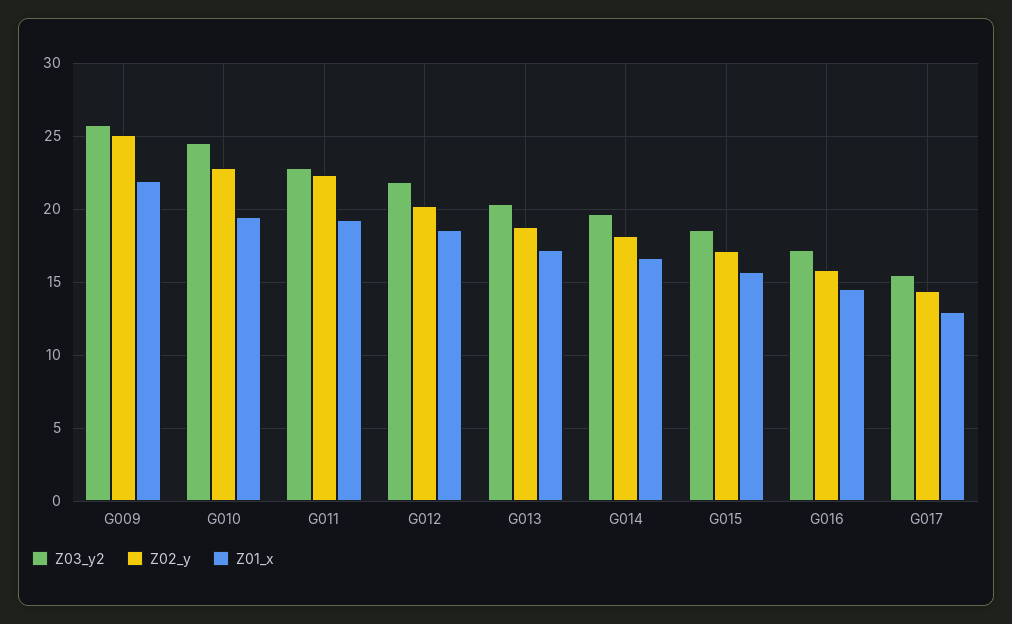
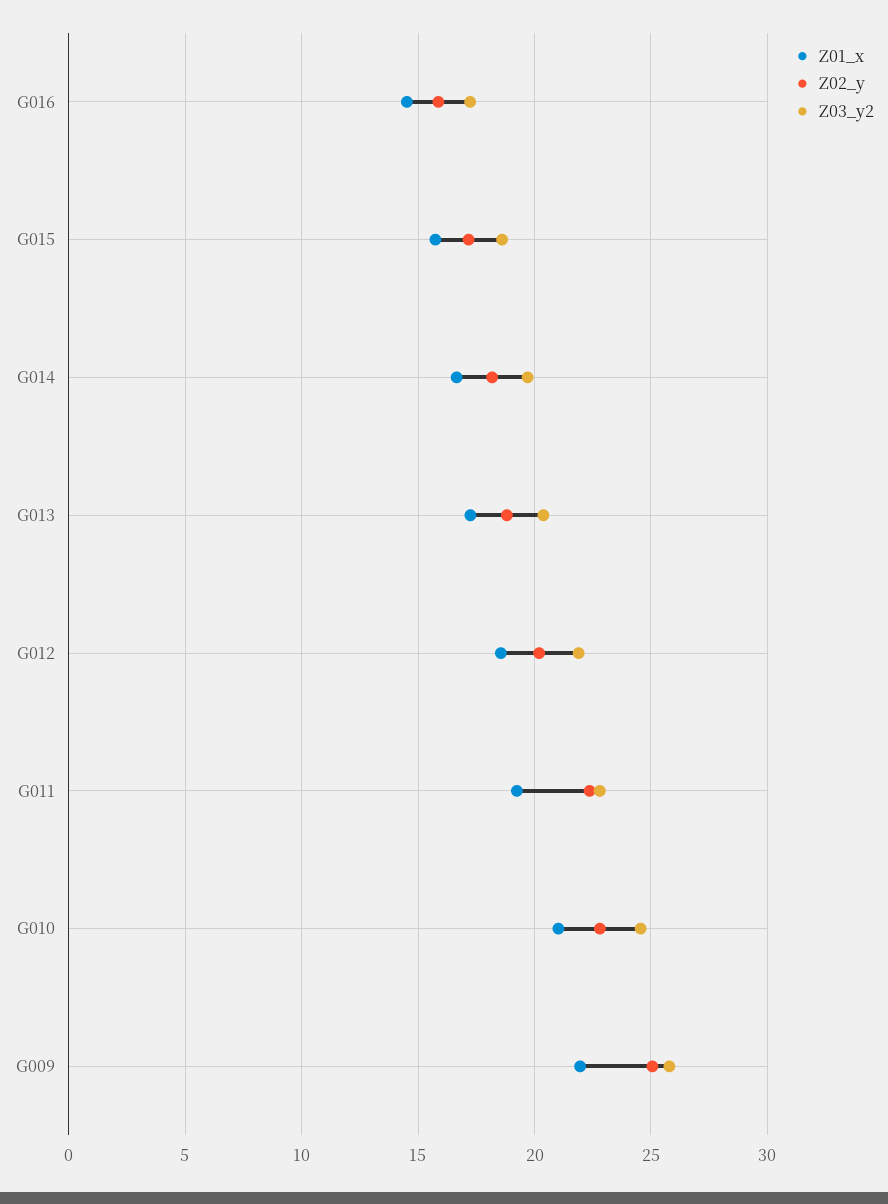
  {
    "Z03_y2": {
      "G009": 26,
      "G010": 24.5,
      "G011": 23,
      "G012": 22,
      "G013": 20.5,
      "G014": 19.5,
      "G015": 18.5,
-     "G016": 17,
+     "G016": 17
-     "G017": 15.5
    },
    "Z02_y": {
      "G009": 25,
      "G010": 23,
      "G011": 22.5,
      "G012": 20,
      "G013": 19,
      "G014": 18,
      "G015": 17,
-     "G016": 16,
+     "G016": 16
-     "G017": 14.5
    },
    "Z01_x": {
      "G009": 22,
-     "G010": 19.5,
+     "G010": 21,
      "G011": 19,
      "G012": 18.5,
      "G013": 17,
      "G014": 16.5,
      "G015": 15.5,
-     "G016": 14.5,
+     "G016": 14.5
-     "G017": 13
    }
  }

